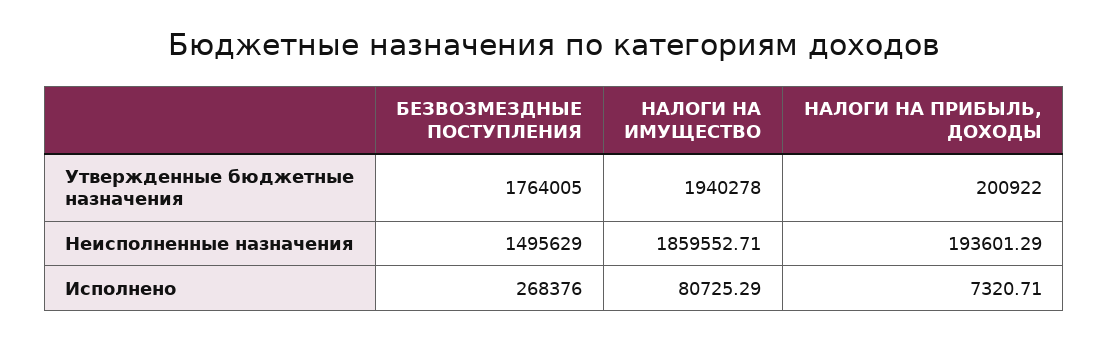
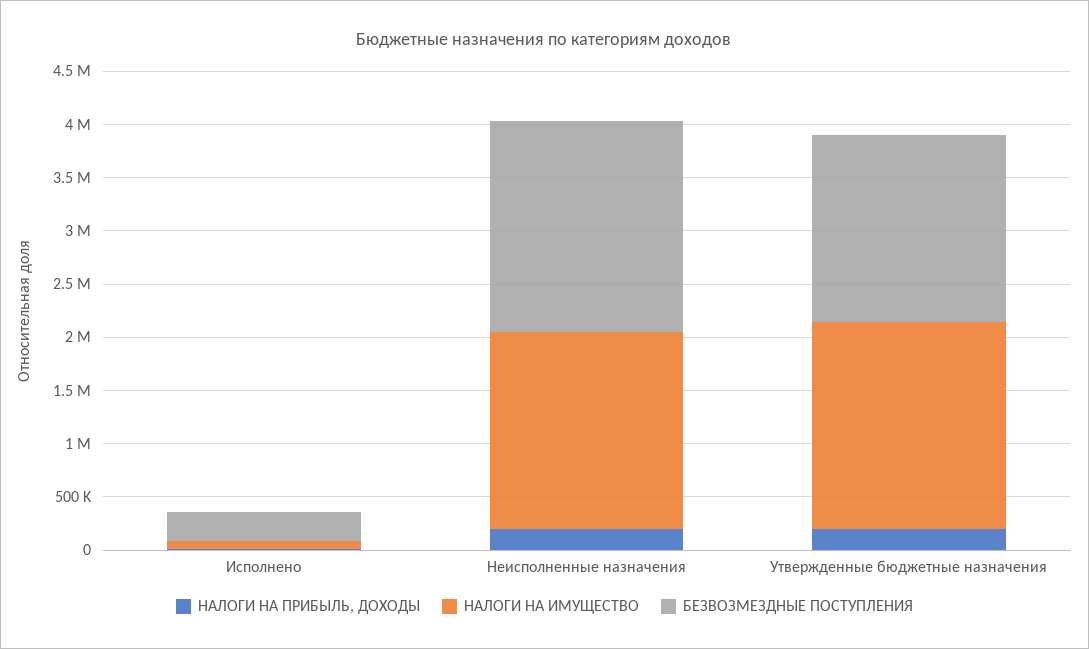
  {
    "БЕЗВОЗМЕЗДНЫЕ ПОСТУПЛЕНИЯ": {
      "Утвержденные бюджетные назначения": 1764005,
-     "Неисполненные назначения": 1495629,
+     "Неисполненные назначения": 2000000,
      "Исполнено": 268376
    },
    "НАЛОГИ НА ИМУЩЕСТВО": {
      "Утвержденные бюджетные назначения": 1940278,
      "Неисполненные назначения": 1859552.71,
      "Исполнено": 80725.29
    },
    "НАЛОГИ НА ПРИБЫЛЬ, ДОХОДЫ": {
      "Утвержденные бюджетные назначения": 200922,
      "Неисполненные назначения": 193601.29,
      "Исполнено": 7320.71
    }
  }

